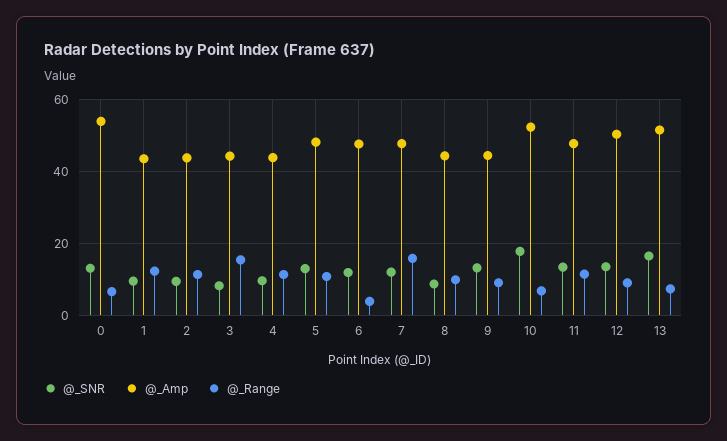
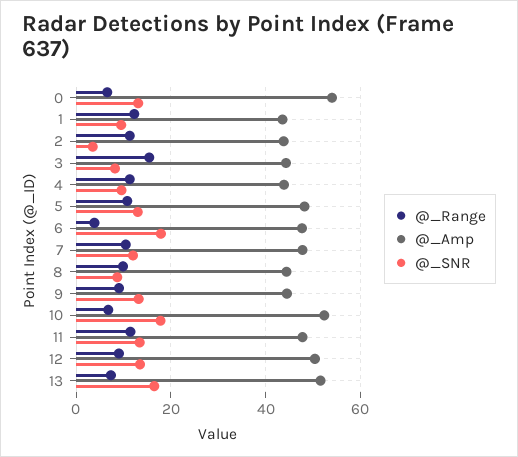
  {
    "@_SNR": {
      "0": 14,
      "1": 10,
-     "2": 10,
+     "2": 4,
      "3": 8,
      "4": 10,
      "5": 14,
-     "6": 12,
+     "6": 18,
      "7": 12,
      "8": 8,
      "9": 14,
      "10": 18,
      "11": 14,
      "12": 14,
      "13": 16
    },
    "@_Amp": {
      "0": 54,
      "1": 44,
      "2": 44,
      "3": 44,
      "4": 44,
      "5": 48,
      "6": 48,
      "7": 48,
      "8": 44,
      "9": 44,
      "10": 52,
      "11": 48,
      "12": 50,
      "13": 52
    },
    "@_Range": {
      "0": 6,
      "1": 12,
      "2": 12,
      "3": 16,
      "4": 12,
      "5": 10,
      "6": 4,
-     "7": 16,
+     "7": 10,
      "8": 10,
      "9": 10,
      "10": 6,
      "11": 12,
      "12": 10,
      "13": 8
    }
  }

